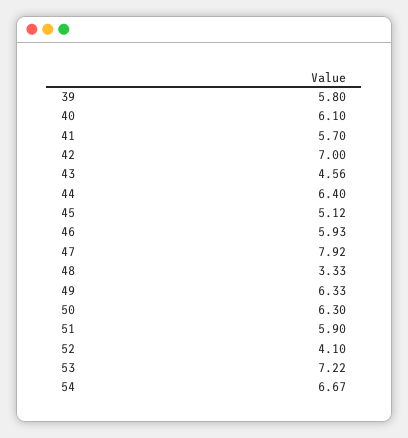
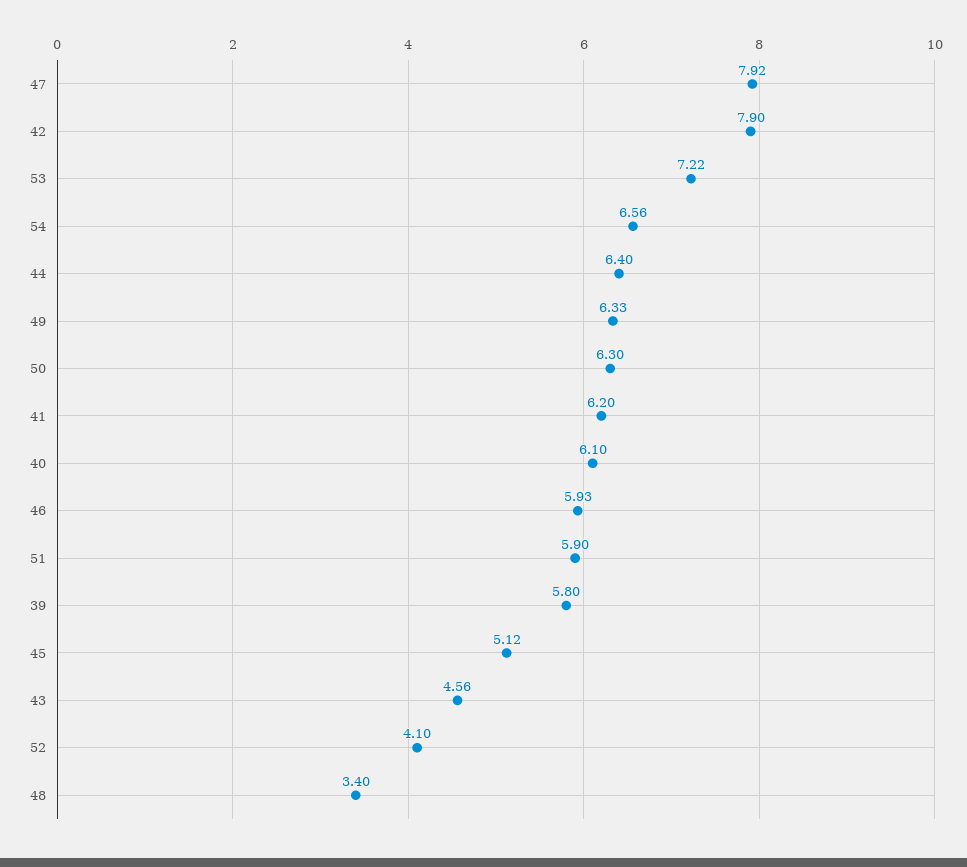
  {
    "39": 5.8,
    "40": 6.1,
-   "41": 5.7,
+   "41": 6.2,
-   "42": 7,
+   "42": 7.9,
    "43": 4.56,
    "44": 6.4,
    "45": 5.12,
    "46": 5.93,
    "47": 7.92,
-   "48": 3.33,
+   "48": 3.4,
    "49": 6.33,
    "50": 6.3,
    "51": 5.9,
    "52": 4.1,
    "53": 7.22,
-   "54": 6.67
+   "54": 6.56
  }

